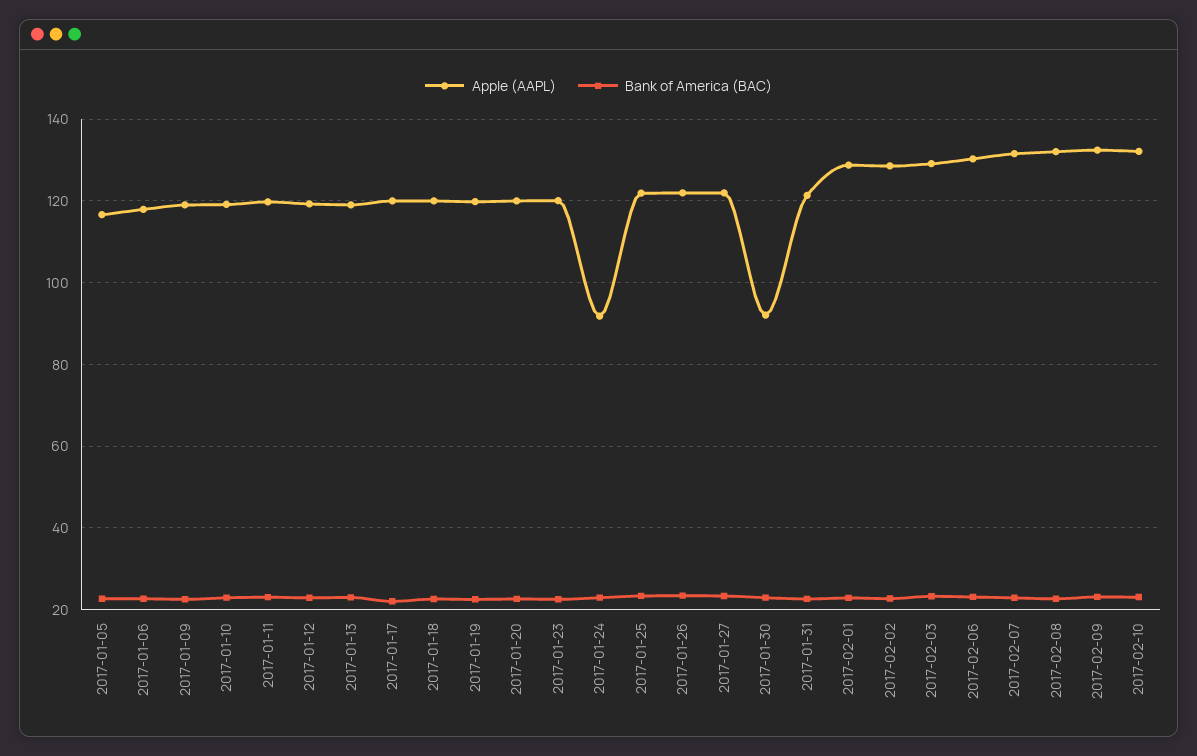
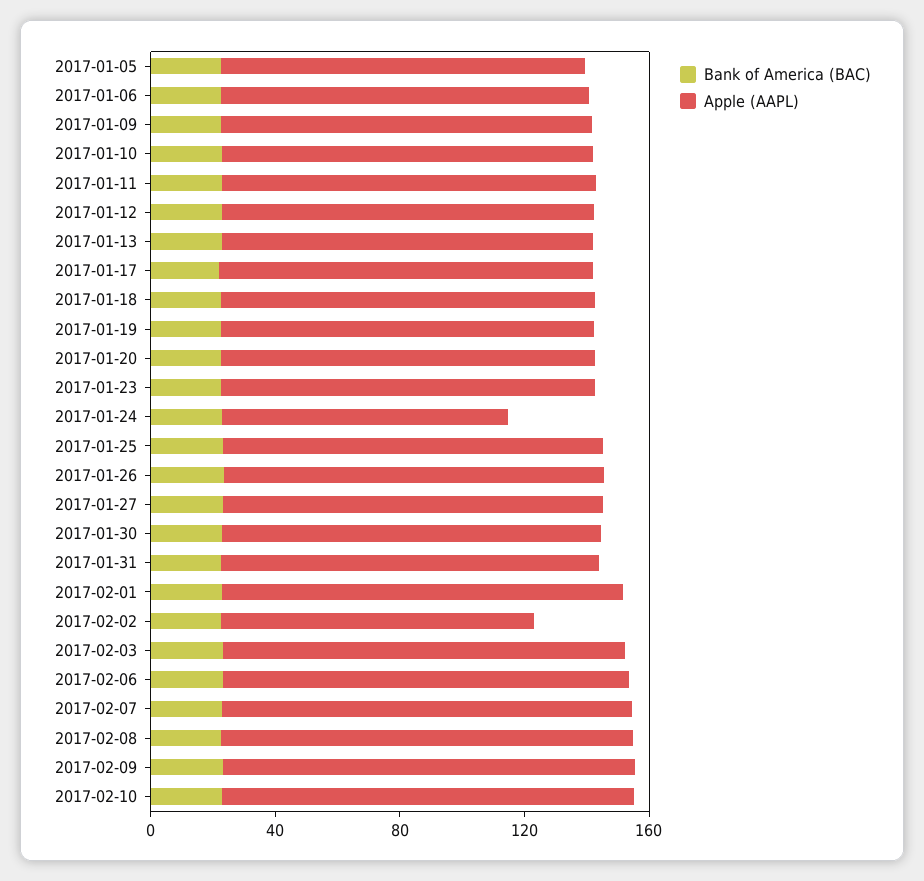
  {
    "Apple (AAPL)": {
      "2017-01-05": 116,
      "2017-01-06": 118,
      "2017-01-09": 118,
      "2017-01-10": 120,
      "2017-01-11": 120,
      "2017-01-12": 120,
      "2017-01-13": 120,
      "2017-01-17": 120,
      "2017-01-18": 120,
      "2017-01-19": 120,
      "2017-01-20": 120,
      "2017-01-23": 120,
      "2017-01-24": 92,
      "2017-01-25": 122,
      "2017-01-26": 122,
      "2017-01-27": 122,
-     "2017-01-30": 92,
+     "2017-01-30": 120,
      "2017-01-31": 122,
      "2017-02-01": 128,
-     "2017-02-02": 128,
+     "2017-02-02": 100,
      "2017-02-03": 130,
      "2017-02-06": 130,
      "2017-02-07": 132,
      "2017-02-08": 132,
      "2017-02-09": 132,
      "2017-02-10": 132
    },
    "Bank of America (BAC)": {
      "2017-01-05": 22,
      "2017-01-06": 22,
      "2017-01-09": 22,
      "2017-01-10": 22,
      "2017-01-11": 24,
      "2017-01-12": 22,
      "2017-01-13": 24,
      "2017-01-17": 22,
      "2017-01-18": 22,
      "2017-01-19": 22,
      "2017-01-20": 22,
      "2017-01-23": 22,
      "2017-01-24": 22,
      "2017-01-25": 24,
      "2017-01-26": 24,
      "2017-01-27": 24,
      "2017-01-30": 22,
      "2017-01-31": 22,
      "2017-02-01": 22,
      "2017-02-02": 22,
      "2017-02-03": 24,
      "2017-02-06": 24,
      "2017-02-07": 22,
      "2017-02-08": 22,
      "2017-02-09": 24,
      "2017-02-10": 24
    }
  }

